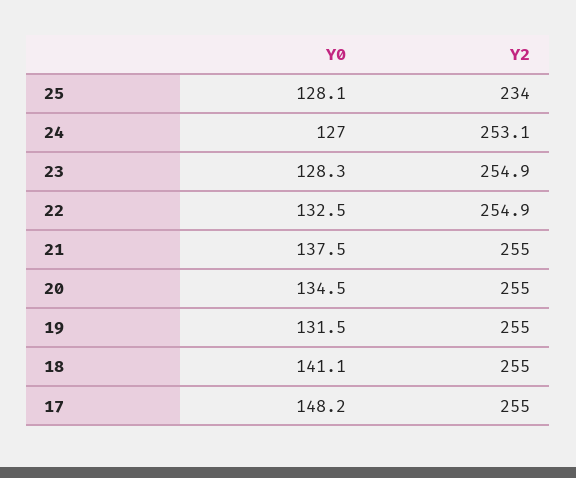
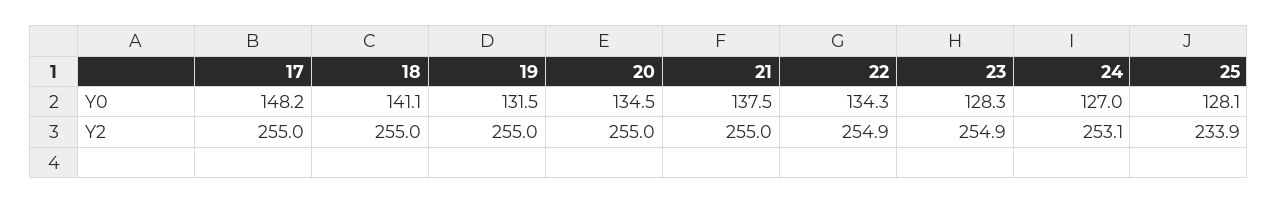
  {
    "Y0": {
      "25": 128.1,
      "24": 127,
      "23": 128.3,
-     "22": 132.5,
+     "22": 134.3,
      "21": 137.5,
      "20": 134.5,
      "19": 131.5,
      "18": 141.1,
      "17": 148.2
    },
    "Y2": {
-     "25": 234,
+     "25": 233.9,
      "24": 253.1,
      "23": 254.9,
      "22": 254.9,
      "21": 255,
      "20": 255,
      "19": 255,
      "18": 255,
      "17": 255
    }
  }

